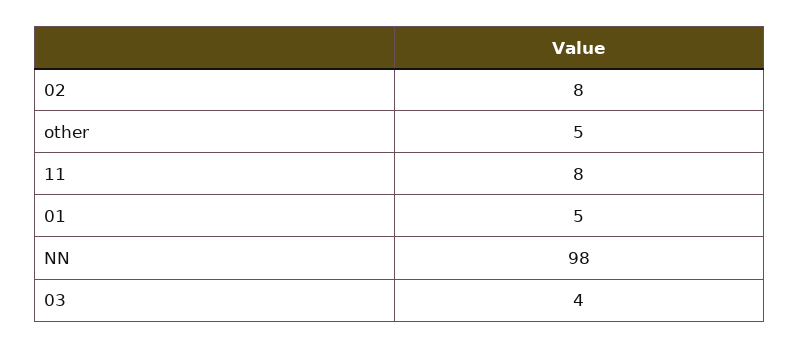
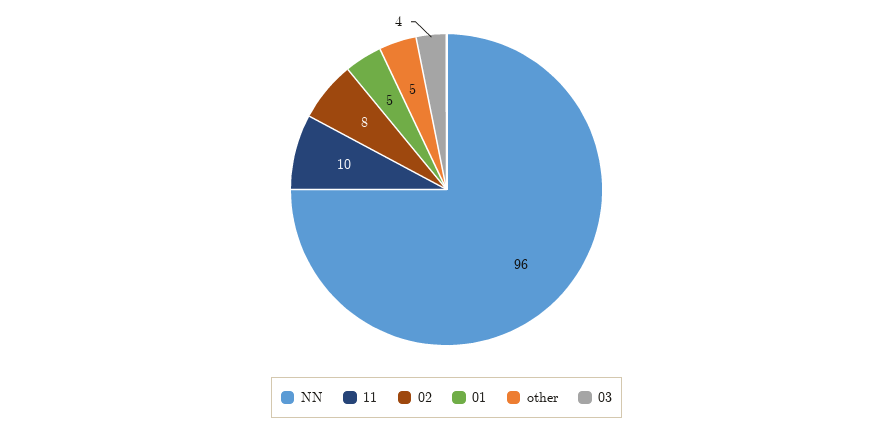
  {
    "02": 8,
    "other": 5,
-   "11": 8,
+   "11": 10,
    "01": 5,
-   "NN": 98,
+   "NN": 96,
    "03": 4
  }

